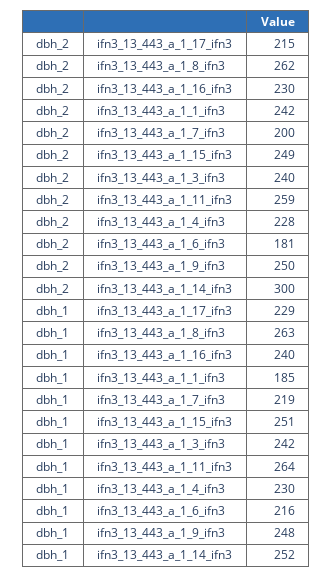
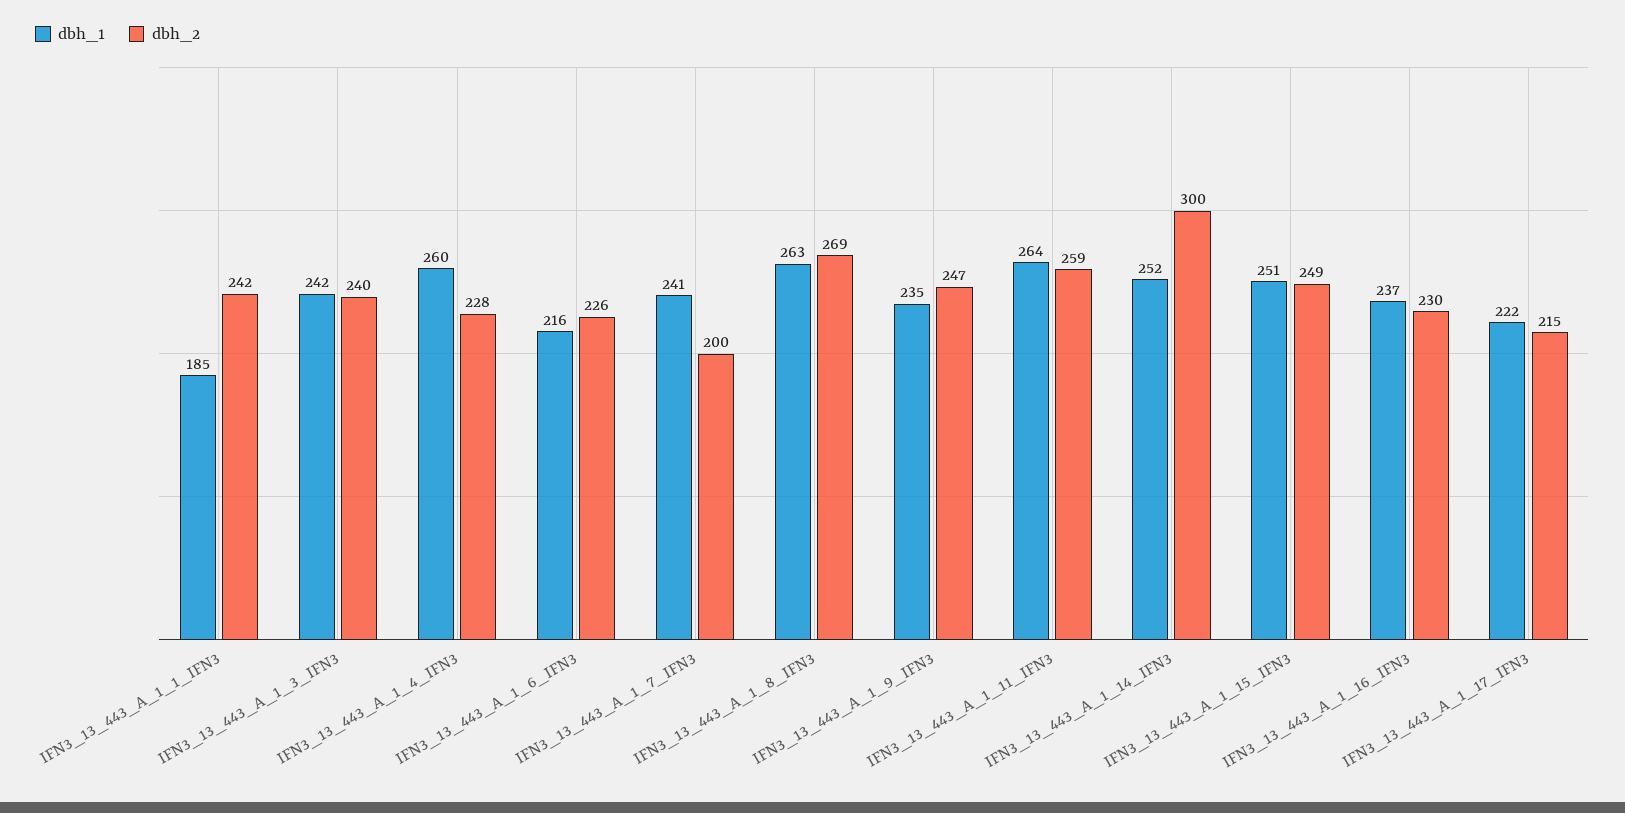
  {
    "dbh_2": {
      "ifn3_13_443_a_1_17_ifn3": 215,
-     "ifn3_13_443_a_1_8_ifn3": 262,
+     "ifn3_13_443_a_1_8_ifn3": 269,
      "ifn3_13_443_a_1_16_ifn3": 230,
      "ifn3_13_443_a_1_1_ifn3": 242,
      "ifn3_13_443_a_1_7_ifn3": 200,
      "ifn3_13_443_a_1_15_ifn3": 249,
      "ifn3_13_443_a_1_3_ifn3": 240,
      "ifn3_13_443_a_1_11_ifn3": 259,
      "ifn3_13_443_a_1_4_ifn3": 228,
-     "ifn3_13_443_a_1_6_ifn3": 181,
+     "ifn3_13_443_a_1_6_ifn3": 226,
-     "ifn3_13_443_a_1_9_ifn3": 250,
+     "ifn3_13_443_a_1_9_ifn3": 247,
      "ifn3_13_443_a_1_14_ifn3": 300
    },
    "dbh_1": {
-     "ifn3_13_443_a_1_17_ifn3": 229,
+     "ifn3_13_443_a_1_17_ifn3": 222,
      "ifn3_13_443_a_1_8_ifn3": 263,
-     "ifn3_13_443_a_1_16_ifn3": 240,
+     "ifn3_13_443_a_1_16_ifn3": 237,
      "ifn3_13_443_a_1_1_ifn3": 185,
-     "ifn3_13_443_a_1_7_ifn3": 219,
+     "ifn3_13_443_a_1_7_ifn3": 241,
      "ifn3_13_443_a_1_15_ifn3": 251,
      "ifn3_13_443_a_1_3_ifn3": 242,
      "ifn3_13_443_a_1_11_ifn3": 264,
-     "ifn3_13_443_a_1_4_ifn3": 230,
+     "ifn3_13_443_a_1_4_ifn3": 260,
      "ifn3_13_443_a_1_6_ifn3": 216,
-     "ifn3_13_443_a_1_9_ifn3": 248,
+     "ifn3_13_443_a_1_9_ifn3": 235,
      "ifn3_13_443_a_1_14_ifn3": 252
    }
  }

